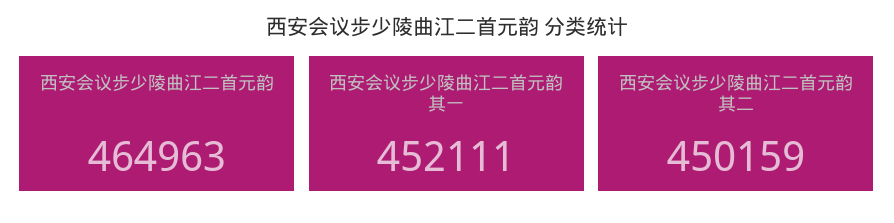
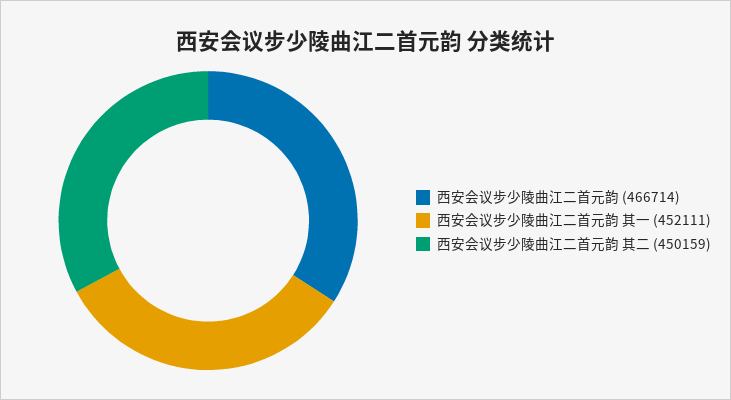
  {
-   "西安会议步少陵曲江二首元韵": 464963,
+   "西安会议步少陵曲江二首元韵": 466714,
    "西安会议步少陵曲江二首元韵 其一": 452111,
    "西安会议步少陵曲江二首元韵 其二": 450159
  }

